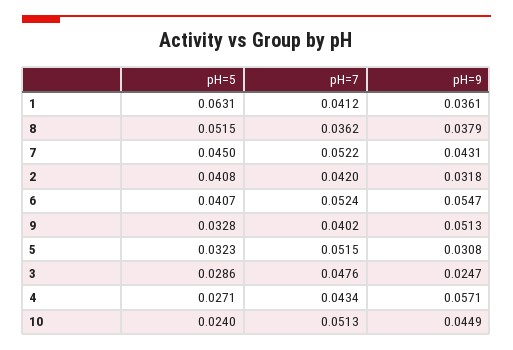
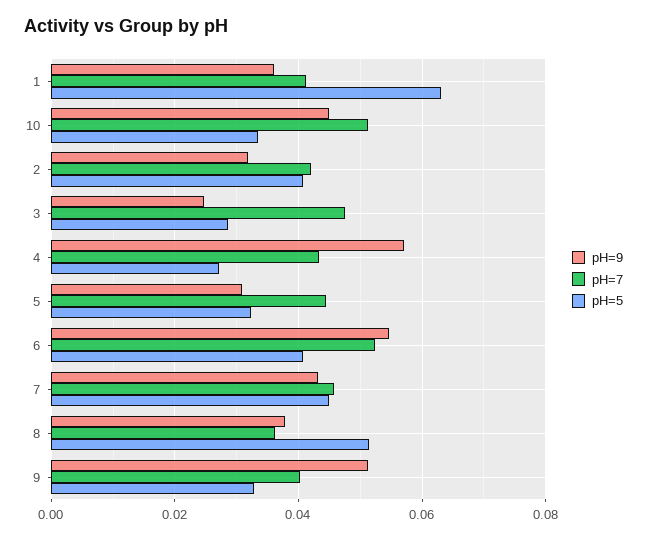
  {
    "pH=5": {
      "1": 0.0631,
      "8": 0.0515,
      "7": 0.045,
      "2": 0.0408,
      "6": 0.0407,
      "9": 0.0328,
      "5": 0.0323,
      "3": 0.0286,
      "4": 0.0271,
-     "10": 0.024
+     "10": 0.034
    },
    "pH=7": {
      "1": 0.0412,
      "8": 0.0362,
-     "7": 0.0522,
+     "7": 0.046,
      "2": 0.042,
      "6": 0.0524,
      "9": 0.0402,
-     "5": 0.0515,
+     "5": 0.044,
      "3": 0.0476,
      "4": 0.0434,
      "10": 0.0513
    },
    "pH=9": {
      "1": 0.0361,
      "8": 0.0379,
      "7": 0.0431,
      "2": 0.0318,
      "6": 0.0547,
      "9": 0.0513,
      "5": 0.0308,
      "3": 0.0247,
      "4": 0.0571,
      "10": 0.0449
    }
  }

